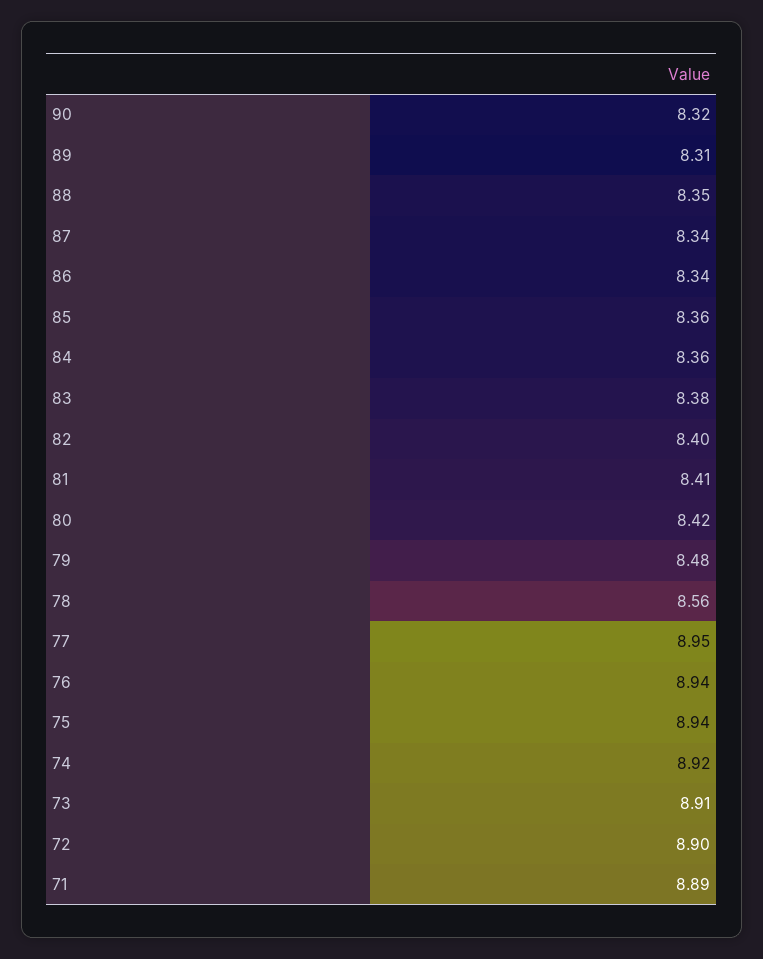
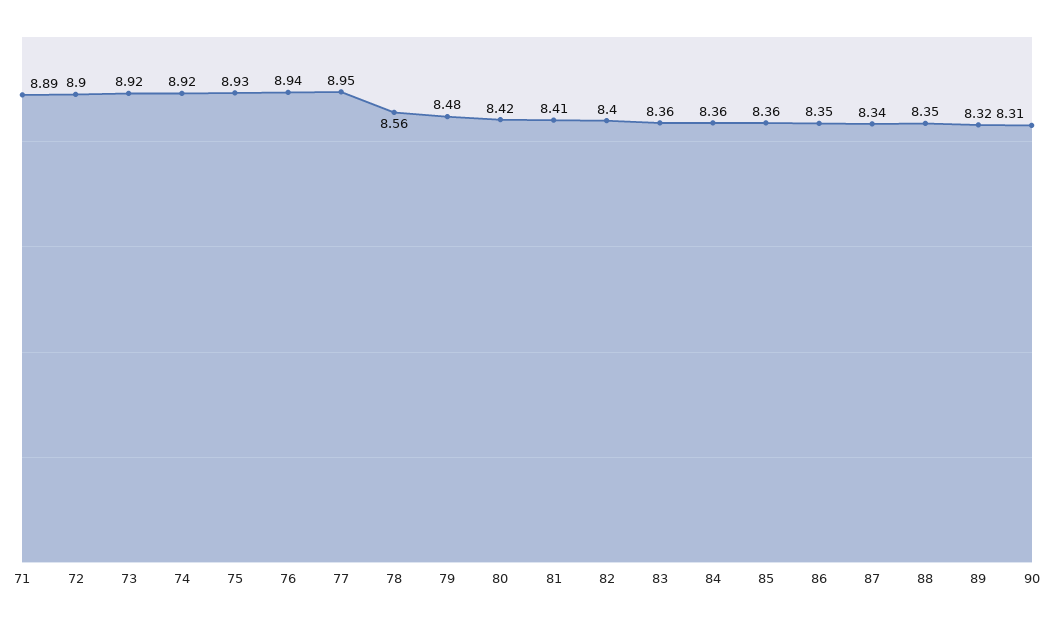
  {
-   "90": 8.32,
+   "90": 8.31,
-   "89": 8.31,
+   "89": 8.32,
    "88": 8.35,
    "87": 8.34,
-   "86": 8.34,
+   "86": 8.35,
    "85": 8.36,
    "84": 8.36,
-   "83": 8.38,
+   "83": 8.36,
    "82": 8.4,
    "81": 8.41,
    "80": 8.42,
    "79": 8.48,
    "78": 8.56,
    "77": 8.95,
    "76": 8.94,
-   "75": 8.94,
+   "75": 8.93,
    "74": 8.92,
-   "73": 8.91,
+   "73": 8.92,
    "72": 8.9,
    "71": 8.89
  }

